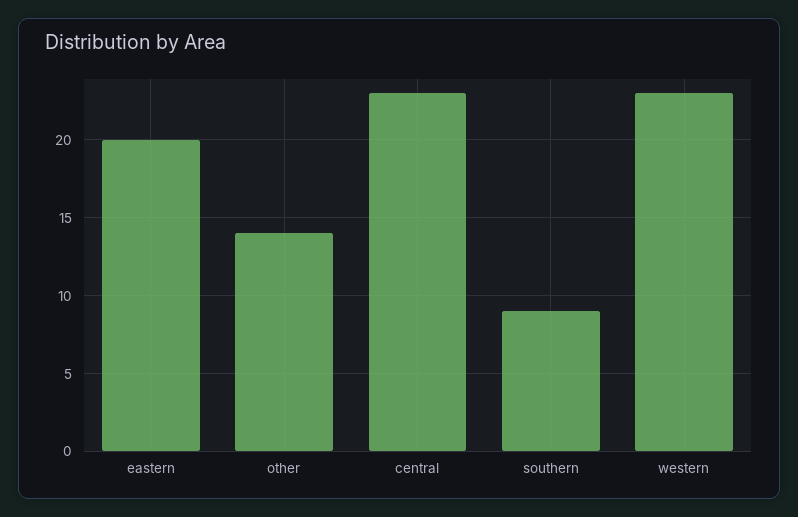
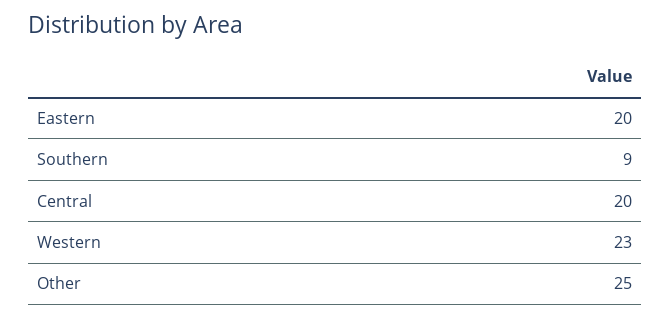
  {
    "eastern": 20,
-   "other": 14,
+   "other": 25,
-   "central": 23,
+   "central": 20,
    "southern": 9,
    "western": 23
  }

